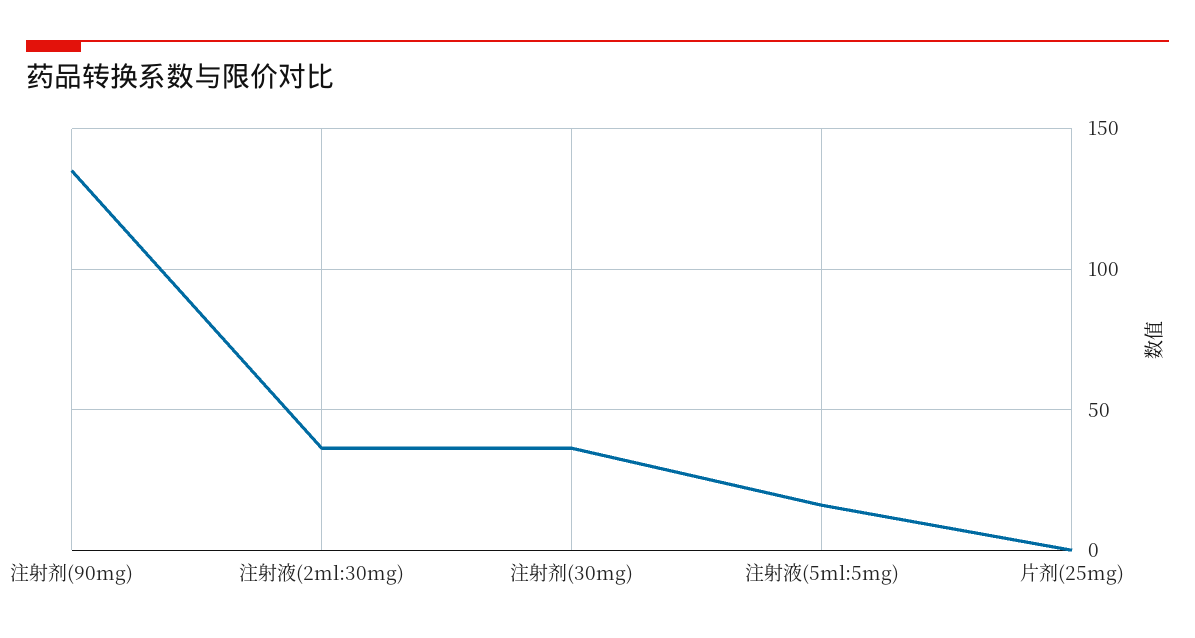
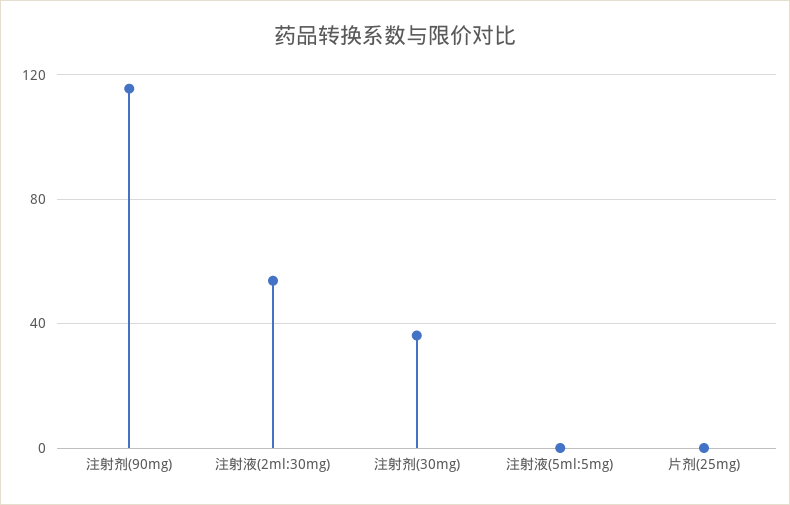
  {
-   "注射剂(90mg)": 135,
+   "注射剂(90mg)": 115,
-   "注射液(2ml:30mg)": 35,
+   "注射液(2ml:30mg)": 55,
    "注射剂(30mg)": 35,
-   "注射液(5ml:5mg)": 15,
+   "注射液(5ml:5mg)": 0,
    "片剂(25mg)": 0
  }

